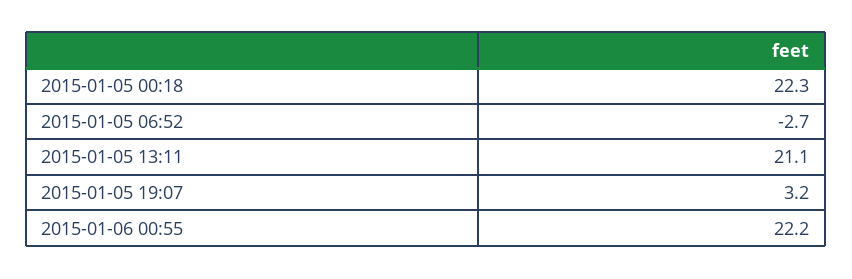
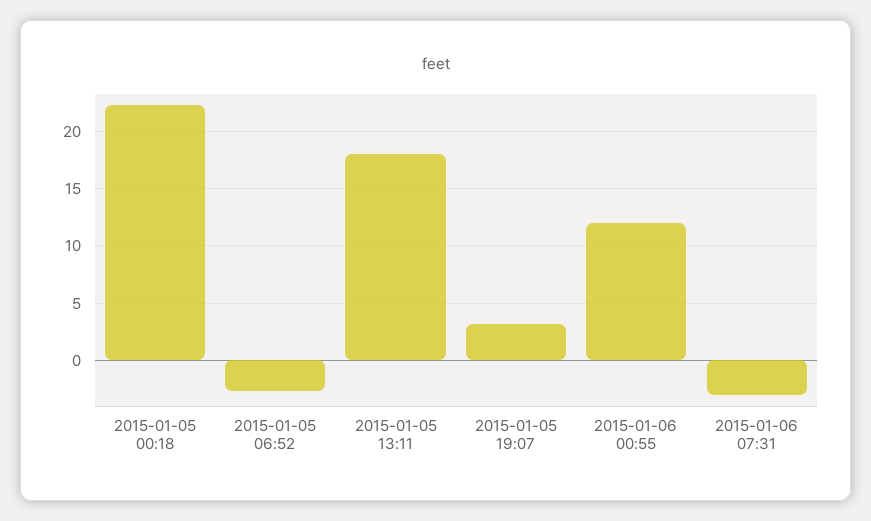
  {
    "2015-01-05 00:18": 22.3,
    "2015-01-05 06:52": -2.7,
-   "2015-01-05 13:11": 21.1,
+   "2015-01-05 13:11": 18,
    "2015-01-05 19:07": 3.2,
-   "2015-01-06 00:55": 22.2
+   "2015-01-06 00:55": 12,
+   "2015-01-06 07:31": -3
  }

